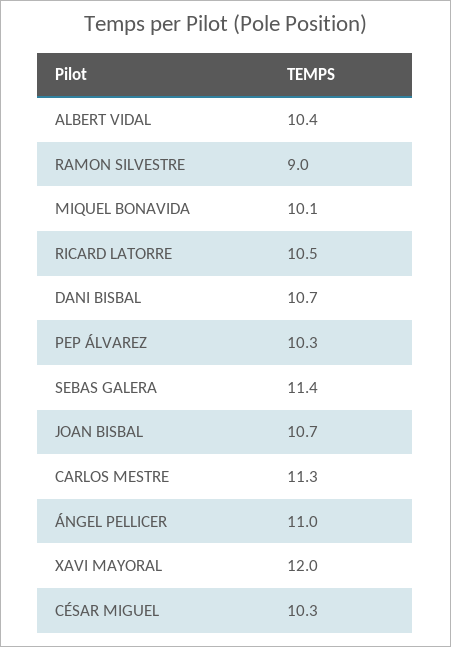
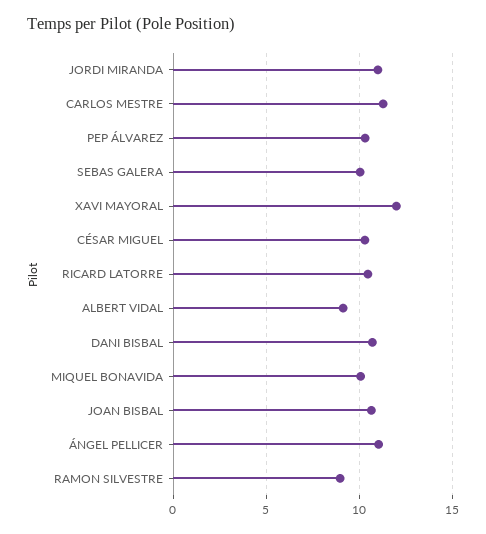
  {
-   "ALBERT VIDAL": 10.4,
+   "ALBERT VIDAL": 9,
    "RAMON SILVESTRE": 9,
    "MIQUEL BONAVIDA": 10.1,
    "RICARD LATORRE": 10.5,
    "DANI BISBAL": 10.7,
    "PEP ÁLVAREZ": 10.3,
-   "SEBAS GALERA": 11.4,
+   "SEBAS GALERA": 10,
    "JOAN BISBAL": 10.7,
    "CARLOS MESTRE": 11.3,
    "ÁNGEL PELLICER": 11,
    "XAVI MAYORAL": 12,
-   "CÉSAR MIGUEL": 10.3
+   "CÉSAR MIGUEL": 10.3,
+   "JORDI MIRANDA": 11
  }

